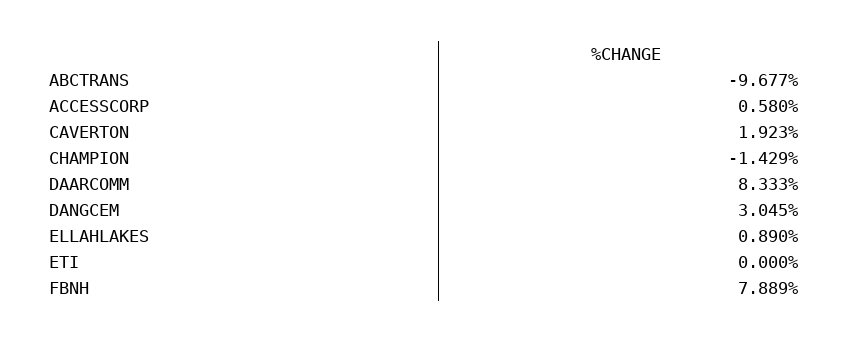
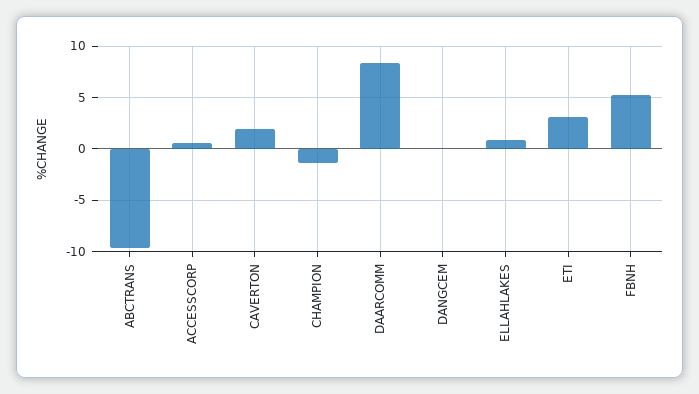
  {
    "ABCTRANS": -9.677,
    "ACCESSCORP": 0.58,
    "CAVERTON": 1.923,
    "CHAMPION": -1.429,
    "DAARCOMM": 8.333,
-   "DANGCEM": 3.045,
+   "DANGCEM": 0,
    "ELLAHLAKES": 0.89,
-   "ETI": 0,
+   "ETI": 3,
-   "FBNH": 7.889
+   "FBNH": 5
  }

